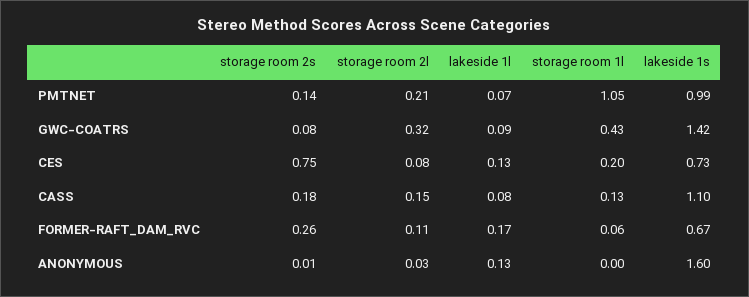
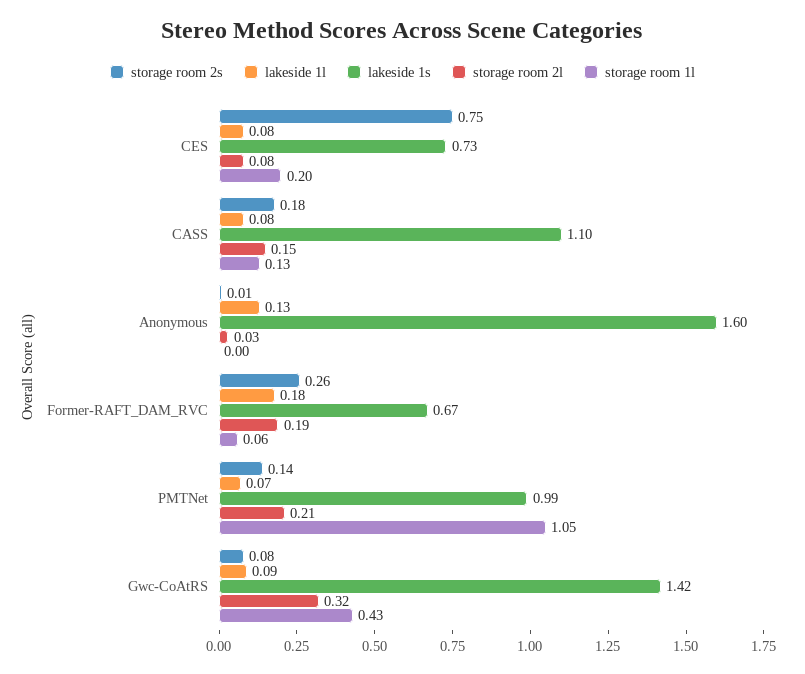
  {
    "storage room 2s": {
      "PMTNET": 0.14,
      "GWC-COATRS": 0.08,
      "CES": 0.75,
      "CASS": 0.18,
      "FORMER-RAFT_DAM_RVC": 0.26,
      "ANONYMOUS": 0.01
    },
    "storage room 2l": {
      "PMTNET": 0.21,
      "GWC-COATRS": 0.32,
      "CES": 0.08,
      "CASS": 0.15,
-     "FORMER-RAFT_DAM_RVC": 0.11,
+     "FORMER-RAFT_DAM_RVC": 0.19,
      "ANONYMOUS": 0.03
    },
    "lakeside 1l": {
      "PMTNET": 0.07,
      "GWC-COATRS": 0.09,
-     "CES": 0.13,
+     "CES": 0.08,
      "CASS": 0.08,
-     "FORMER-RAFT_DAM_RVC": 0.17,
+     "FORMER-RAFT_DAM_RVC": 0.18,
      "ANONYMOUS": 0.13
    },
    "storage room 1l": {
      "PMTNET": 1.05,
      "GWC-COATRS": 0.43,
      "CES": 0.2,
      "CASS": 0.13,
      "FORMER-RAFT_DAM_RVC": 0.06,
      "ANONYMOUS": 0
    },
    "lakeside 1s": {
      "PMTNET": 0.99,
      "GWC-COATRS": 1.42,
      "CES": 0.73,
      "CASS": 1.1,
      "FORMER-RAFT_DAM_RVC": 0.67,
      "ANONYMOUS": 1.6
    }
  }

